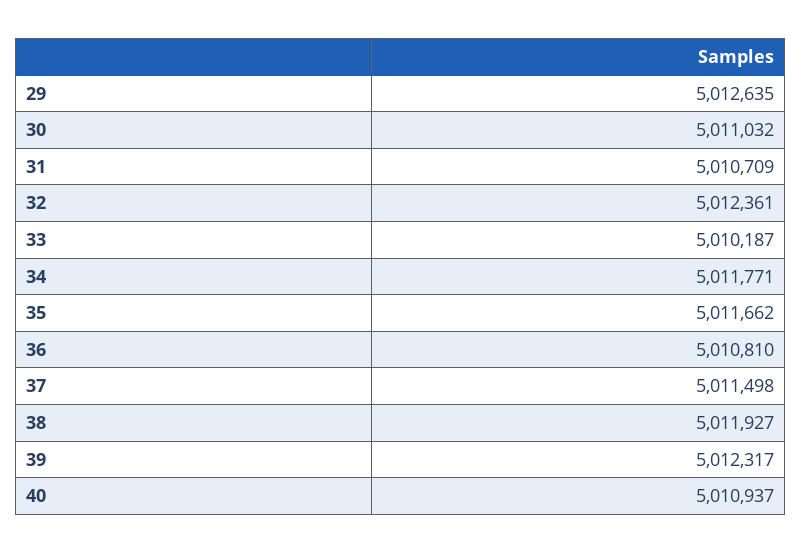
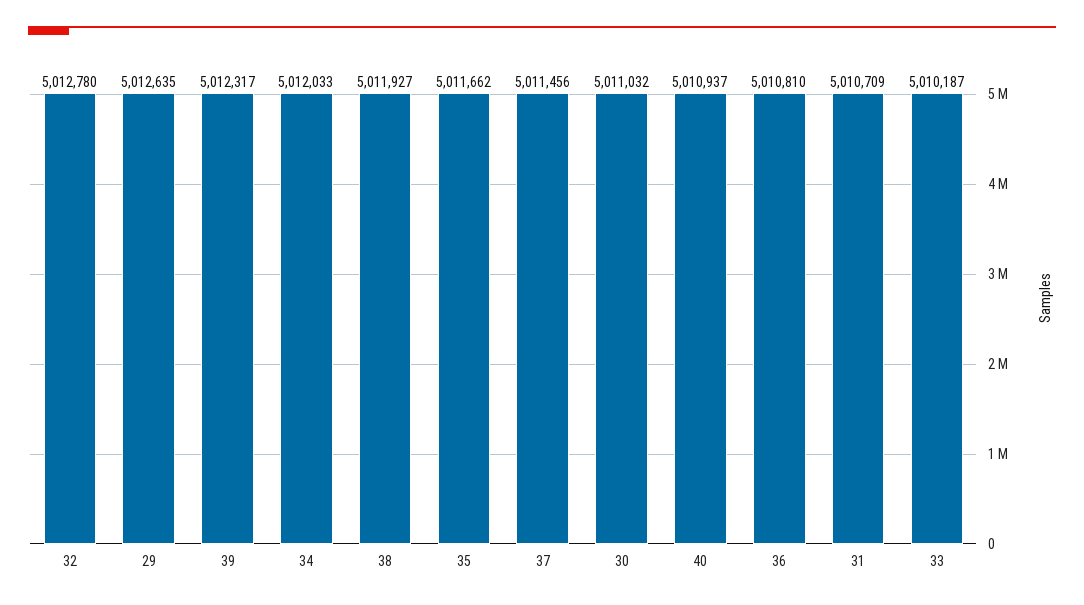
  {
    "29": 5012635,
    "30": 5011032,
    "31": 5010709,
-   "32": 5012361,
+   "32": 5012780,
    "33": 5010187,
-   "34": 5011771,
+   "34": 5012033,
    "35": 5011662,
    "36": 5010810,
-   "37": 5011498,
+   "37": 5011456,
    "38": 5011927,
    "39": 5012317,
    "40": 5010937
  }

